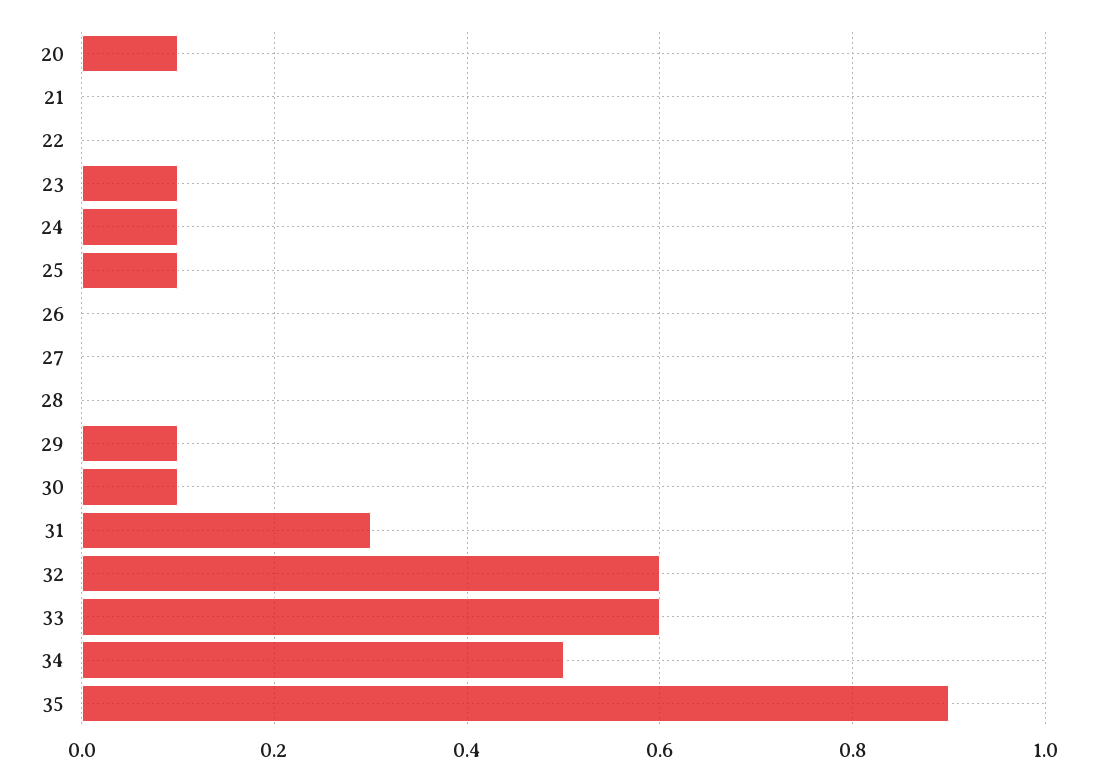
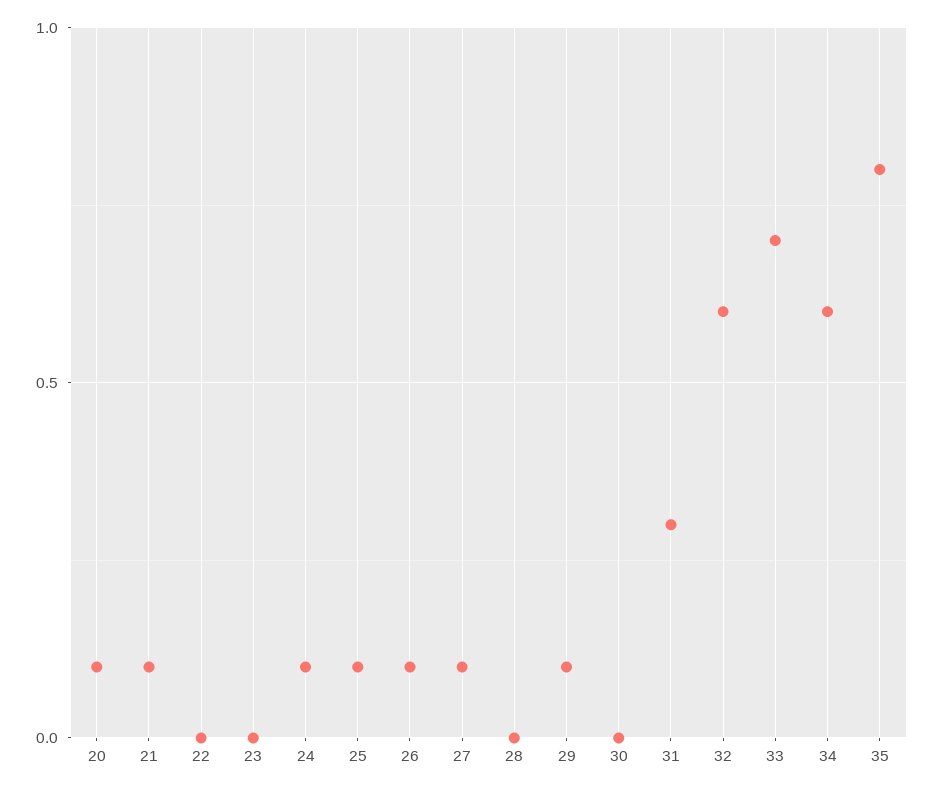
  {
    "20": 0.1,
-   "21": 0,
+   "21": 0.1,
    "22": 0,
-   "23": 0.1,
+   "23": 0,
    "24": 0.1,
    "25": 0.1,
-   "26": 0,
+   "26": 0.1,
-   "27": 0,
+   "27": 0.1,
    "28": 0,
    "29": 0.1,
-   "30": 0.1,
+   "30": 0,
    "31": 0.3,
    "32": 0.6,
-   "33": 0.6,
+   "33": 0.7,
-   "34": 0.5,
+   "34": 0.6,
-   "35": 0.9
+   "35": 0.8
  }

